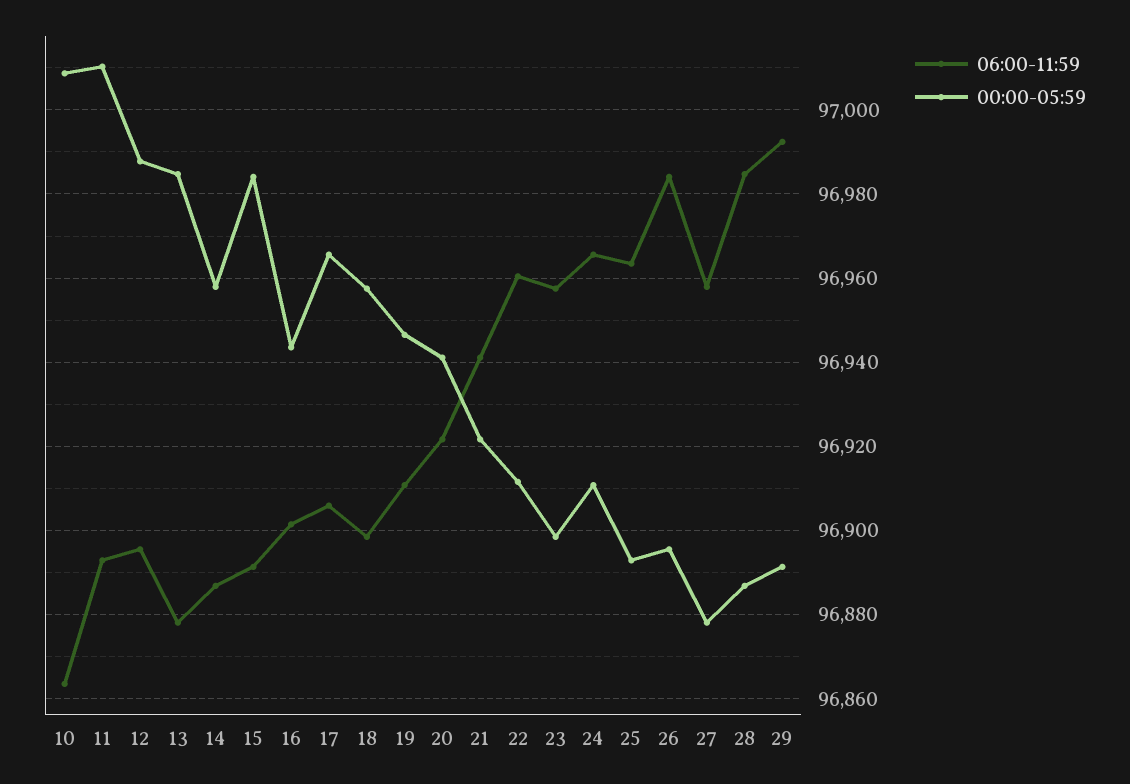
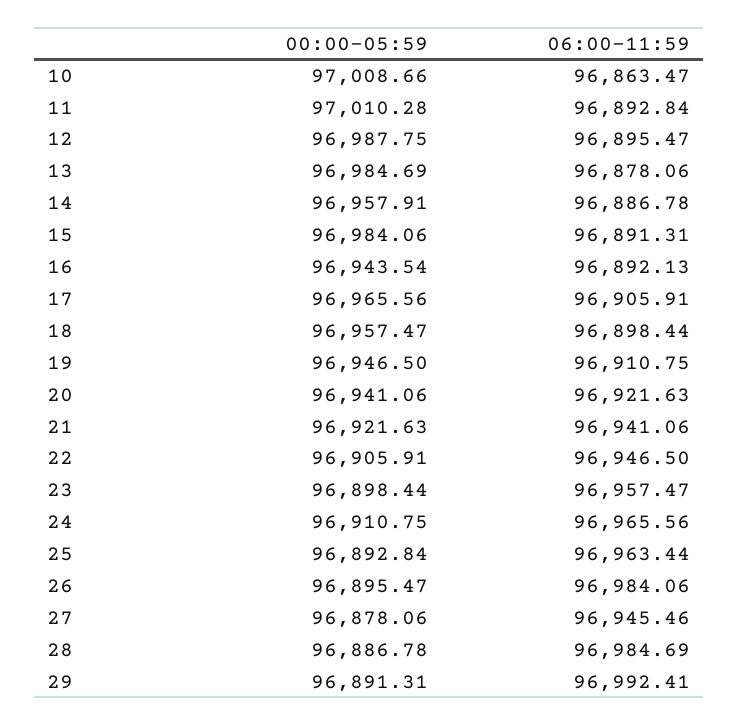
  {
    "06:00-11:59": {
      "10": 96863.47,
      "11": 96892.84,
      "12": 96895.47,
      "13": 96878.06,
      "14": 96886.78,
      "15": 96891.31,
-     "16": 96902,
+     "16": 96892.13,
      "17": 96905.91,
      "18": 96898.44,
      "19": 96910.75,
      "20": 96921.63,
      "21": 96941.06,
-     "22": 96960,
+     "22": 96946.5,
      "23": 96957.47,
      "24": 96965.56,
      "25": 96963.44,
      "26": 96984.06,
-     "27": 96958,
+     "27": 96945.46,
      "28": 96984.69,
      "29": 96992.41
    },
    "00:00-05:59": {
      "10": 97008.66,
      "11": 97010.28,
      "12": 96987.75,
      "13": 96984.69,
      "14": 96957.91,
      "15": 96984.06,
      "16": 96943.54,
      "17": 96965.56,
      "18": 96957.47,
      "19": 96946.5,
      "20": 96941.06,
      "21": 96921.63,
-     "22": 96912,
+     "22": 96905.91,
      "23": 96898.44,
      "24": 96910.75,
      "25": 96892.84,
      "26": 96895.47,
      "27": 96878.06,
      "28": 96886.78,
      "29": 96891.31
    }
  }

